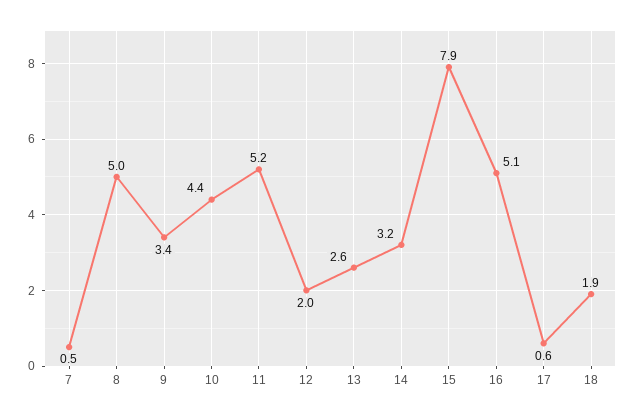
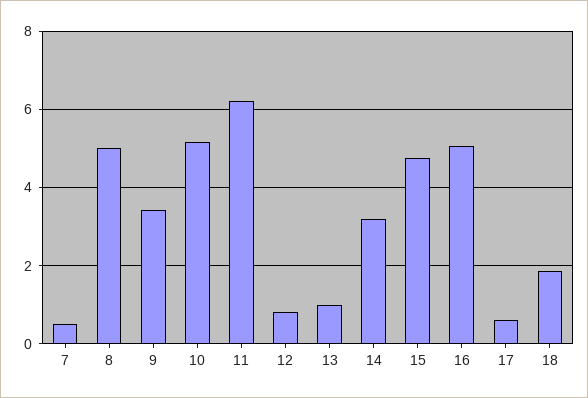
  {
    "7": 0.5,
    "8": 5,
    "9": 3.4,
-   "10": 4.4,
+   "10": 5.2,
-   "11": 5.2,
+   "11": 6.2,
-   "12": 2,
+   "12": 0.8,
-   "13": 2.6,
+   "13": 1,
    "14": 3.2,
-   "15": 7.9,
+   "15": 4.8,
    "16": 5.1,
    "17": 0.6,
    "18": 1.9
  }

